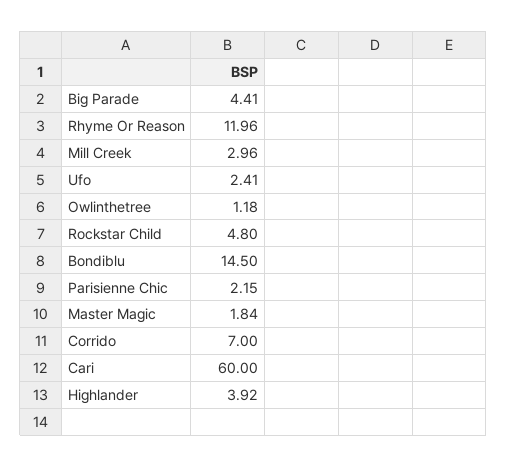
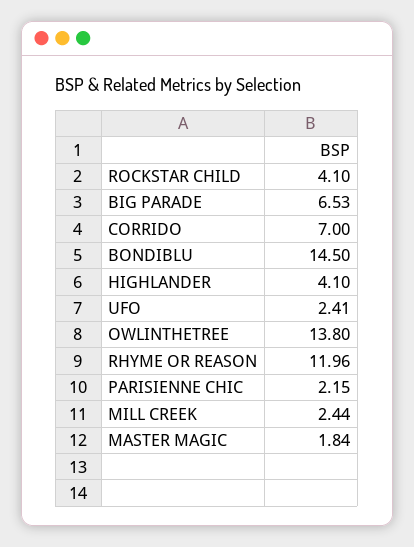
  {
-   "Big Parade": 4.41,
+   "Big Parade": 6.53,
    "Rhyme Or Reason": 11.96,
-   "Mill Creek": 2.96,
+   "Mill Creek": 2.44,
    "Ufo": 2.41,
-   "Owlinthetree": 1.18,
+   "Owlinthetree": 13.8,
-   "Rockstar Child": 4.8,
+   "Rockstar Child": 4.1,
    "Bondiblu": 14.5,
    "Parisienne Chic": 2.15,
    "Master Magic": 1.84,
    "Corrido": 7,
-   "Cari": 60,
-   "Highlander": 3.92
+   "Highlander": 4.1
  }

